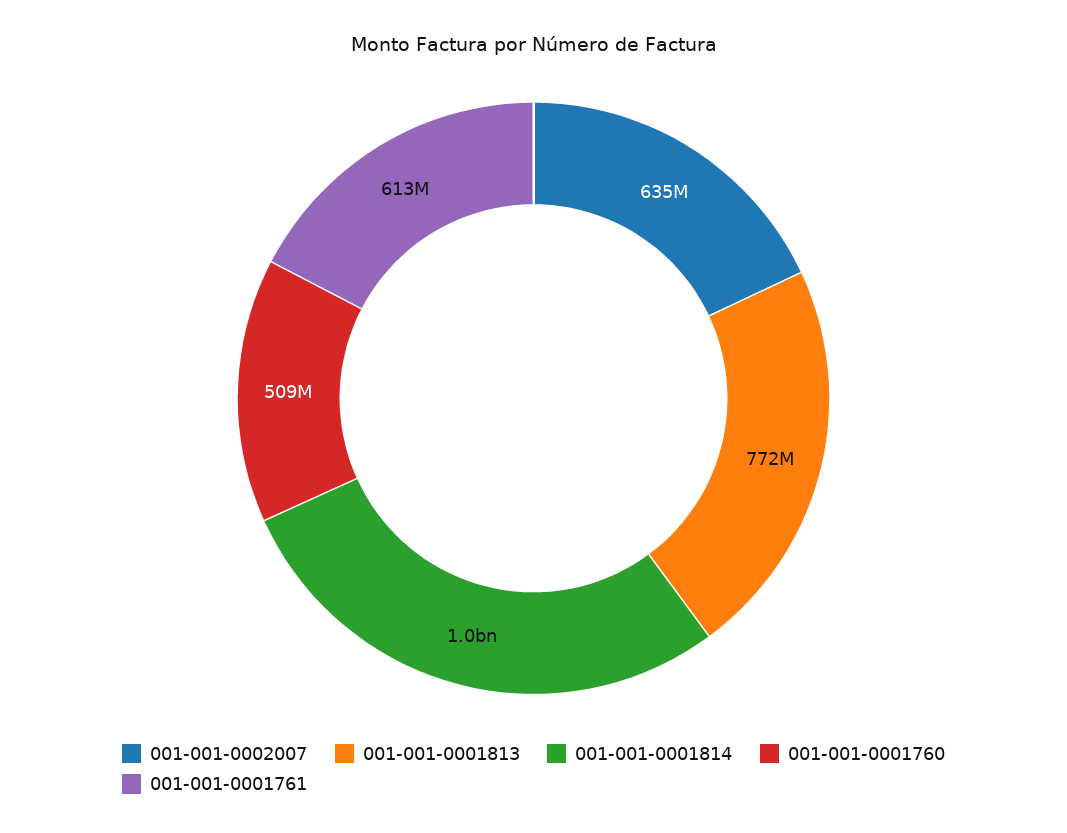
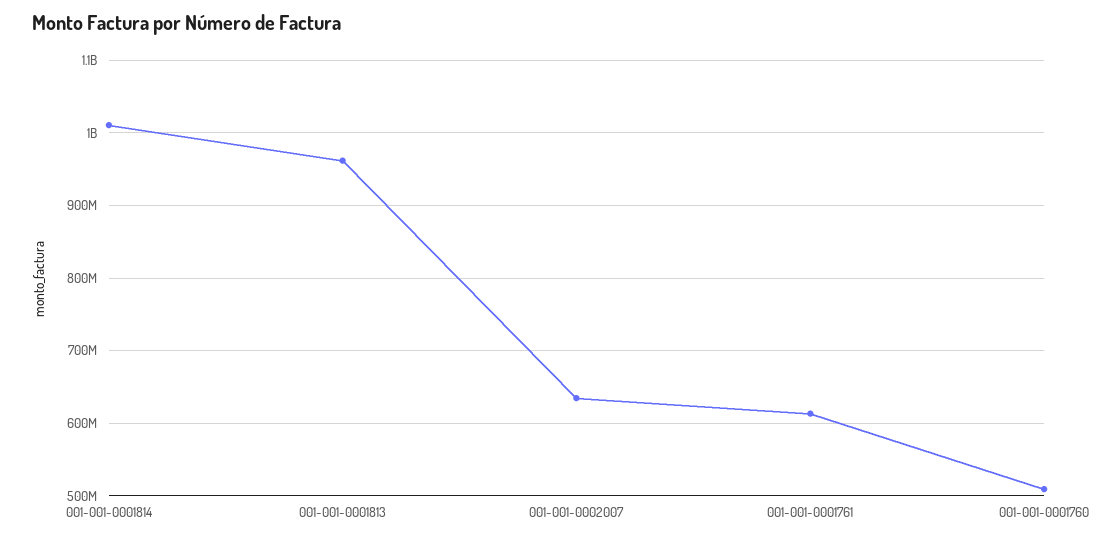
  {
    "001-001-0002007": 635000000,
-   "001-001-0001813": 772000000,
+   "001-001-0001813": 960000000,
    "001-001-0001814": 1000000000,
    "001-001-0001760": 509000000,
    "001-001-0001761": 613000000
  }

